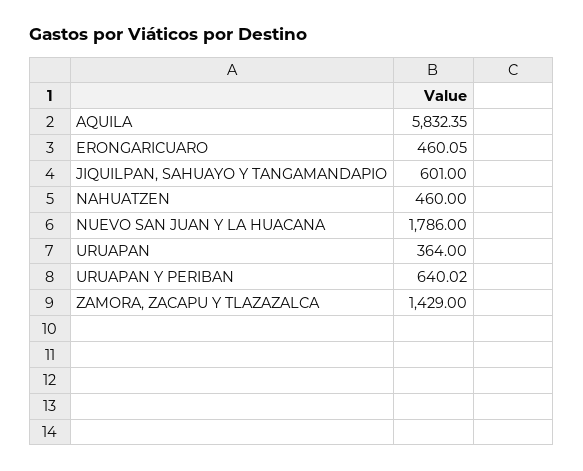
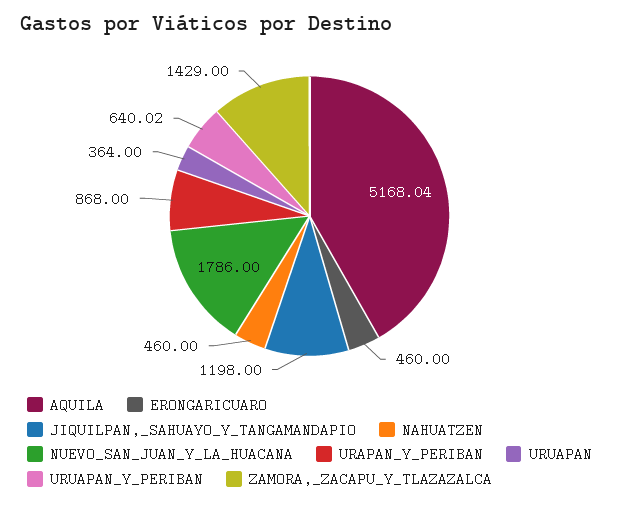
  {
-   "AQUILA": 5832.35,
+   "AQUILA": 5168.04,
-   "ERONGARICUARO": 460.05,
+   "ERONGARICUARO": 460,
-   "JIQUILPAN, SAHUAYO Y TANGAMANDAPIO": 601,
+   "JIQUILPAN, SAHUAYO Y TANGAMANDAPIO": 1198,
    "NAHUATZEN": 460,
    "NUEVO SAN JUAN Y LA HUACANA": 1786,
    "URUAPAN": 364,
    "URUAPAN Y PERIBAN": 640.02,
-   "ZAMORA, ZACAPU Y TLAZAZALCA": 1429
+   "ZAMORA, ZACAPU Y TLAZAZALCA": 1429,
+   "URAPAN_Y_PERIBAN": 868
  }

